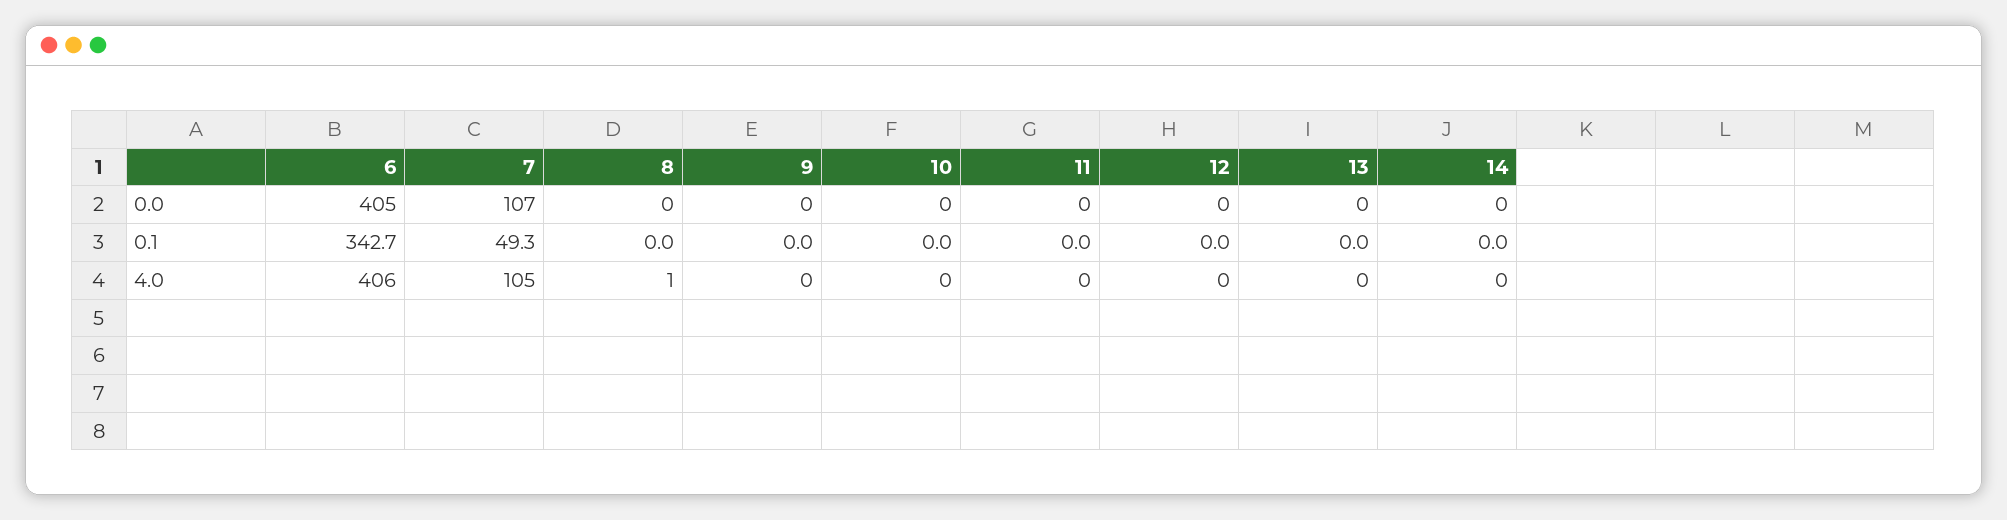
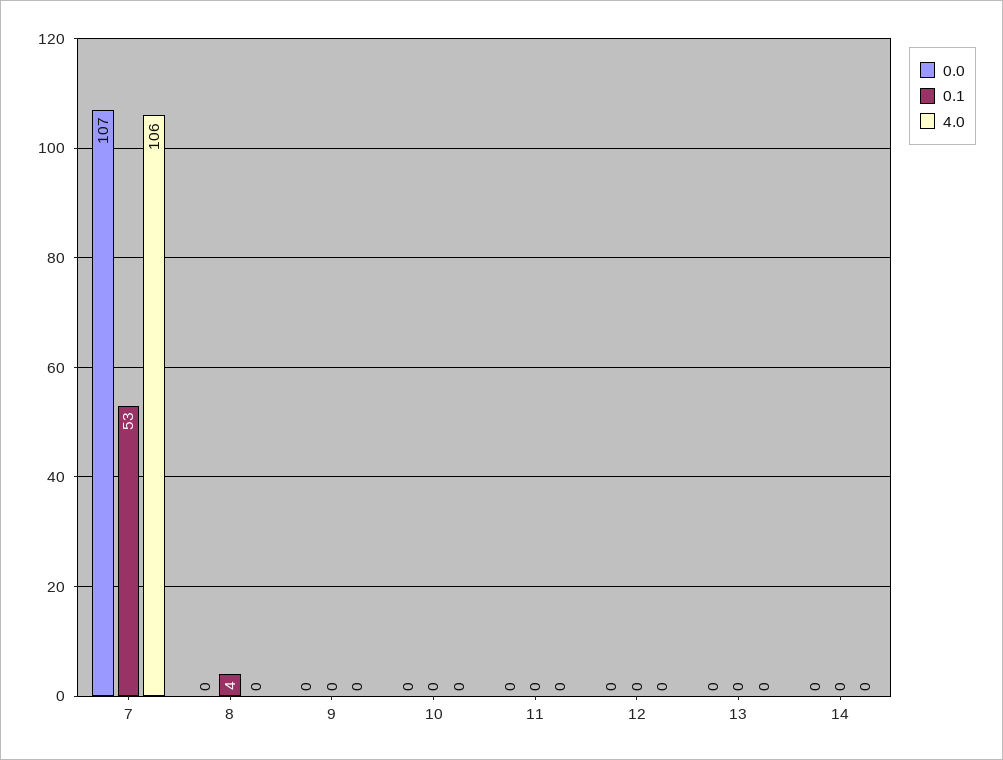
  {
    "0.0": {
-     "6": 405,
      "7": 107,
      "8": 0,
      "9": 0,
      "10": 0,
      "11": 0,
      "12": 0,
      "13": 0,
      "14": 0
    },
    "0.1": {
-     "6": 342.7,
-     "7": 49.3,
+     "7": 53,
-     "8": 0,
+     "8": 4,
      "9": 0,
      "10": 0,
      "11": 0,
      "12": 0,
      "13": 0,
      "14": 0
    },
    "4.0": {
-     "6": 406,
-     "7": 105,
+     "7": 106,
-     "8": 1,
+     "8": 0,
      "9": 0,
      "10": 0,
      "11": 0,
      "12": 0,
      "13": 0,
      "14": 0
    }
  }

